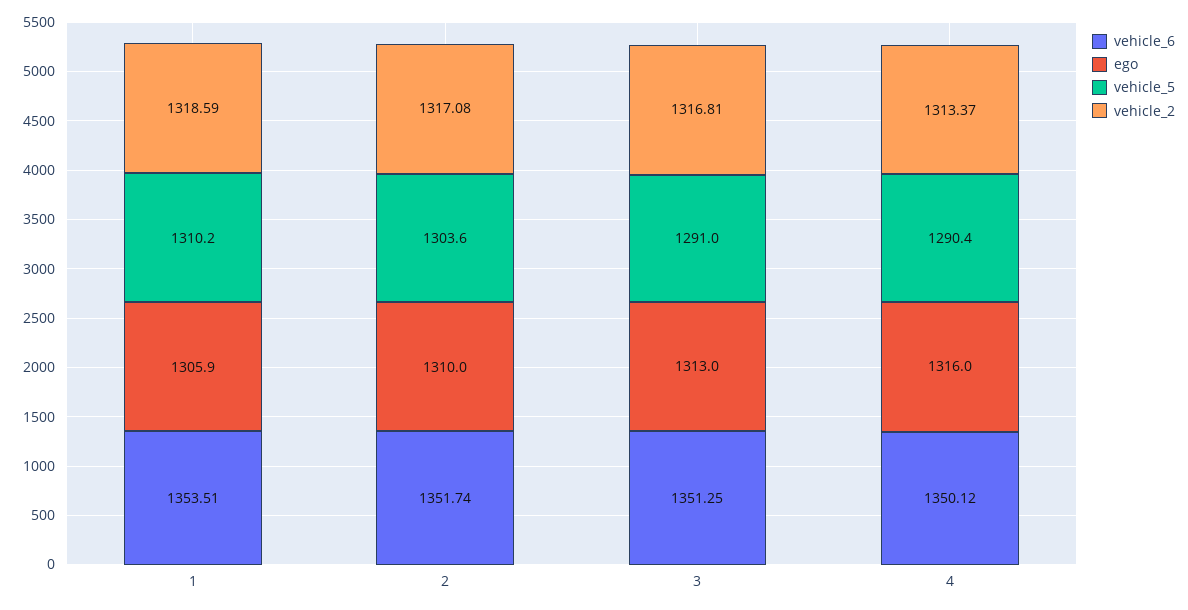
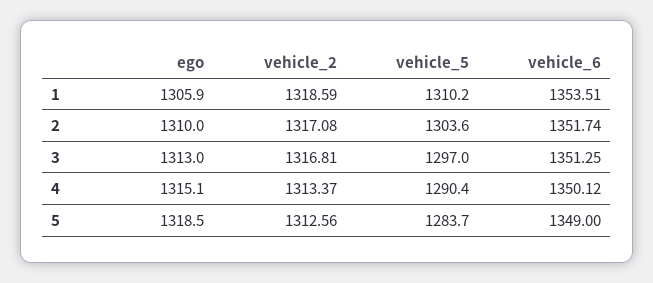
  {
    "vehicle_6": {
      "1": 1353.51,
      "2": 1351.74,
      "3": 1351.25,
-     "4": 1350.12
+     "4": 1350.12,
+     "5": 1349
    },
    "ego": {
      "1": 1305.9,
      "2": 1310,
      "3": 1313,
-     "4": 1316
+     "4": 1315.1,
+     "5": 1318.5
    },
    "vehicle_5": {
      "1": 1310.2,
      "2": 1303.6,
-     "3": 1291,
+     "3": 1297,
-     "4": 1290.4
+     "4": 1290.4,
+     "5": 1283.7
    },
    "vehicle_2": {
      "1": 1318.59,
      "2": 1317.08,
      "3": 1316.81,
-     "4": 1313.37
+     "4": 1313.37,
+     "5": 1312.56
    }
  }

